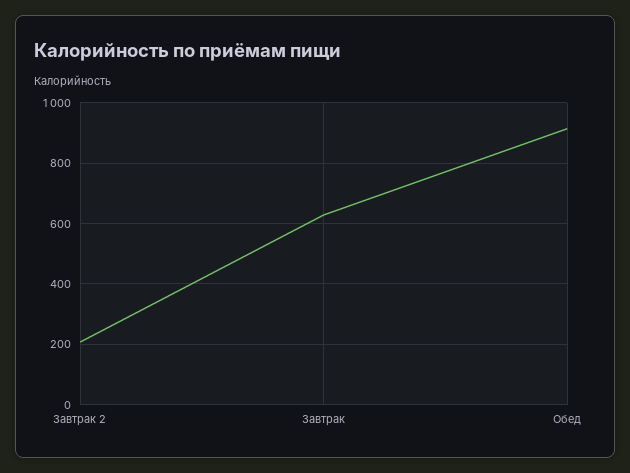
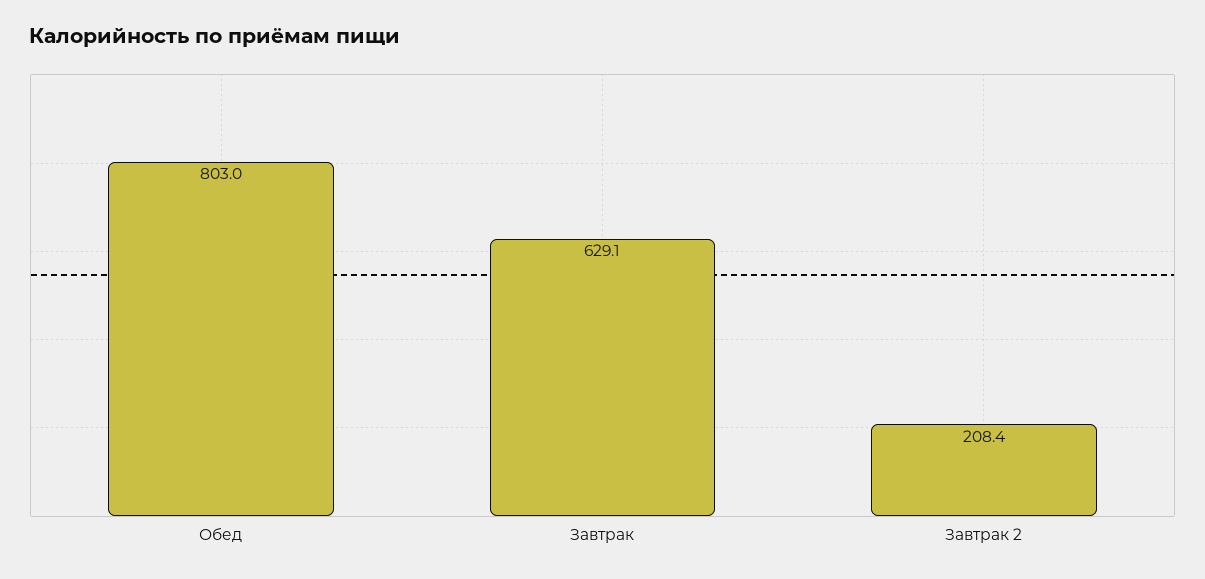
  {
    "Завтрак 2": 208.4,
    "Завтрак": 629.1,
-   "Обед": 920
+   "Обед": 803
  }

